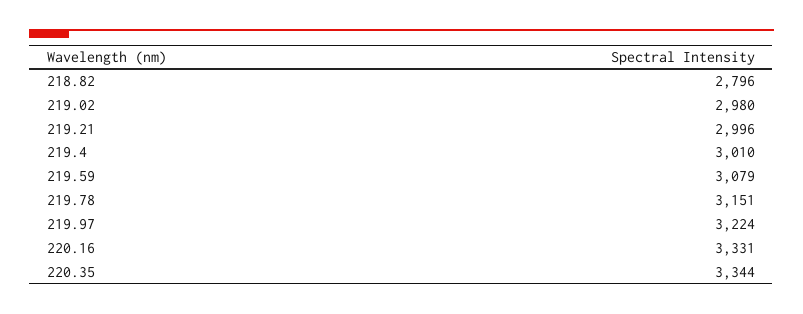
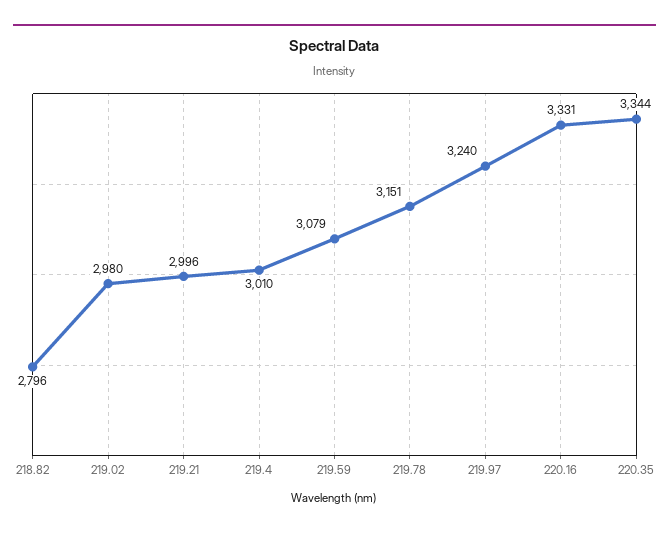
  {
    "218.82": 2796,
    "219.02": 2980,
    "219.21": 2996,
    "219.4": 3010,
    "219.59": 3079,
    "219.78": 3151,
-   "219.97": 3224,
+   "219.97": 3240,
    "220.16": 3331,
    "220.35": 3344
  }

